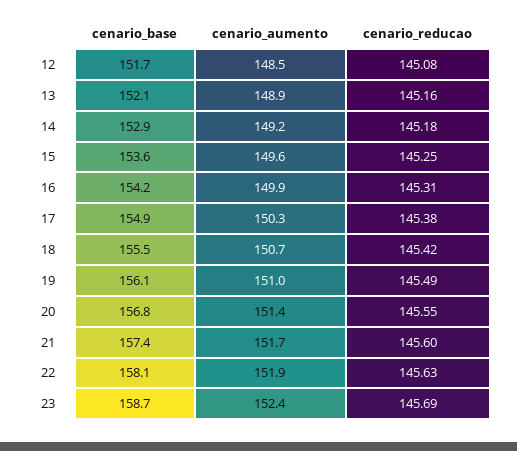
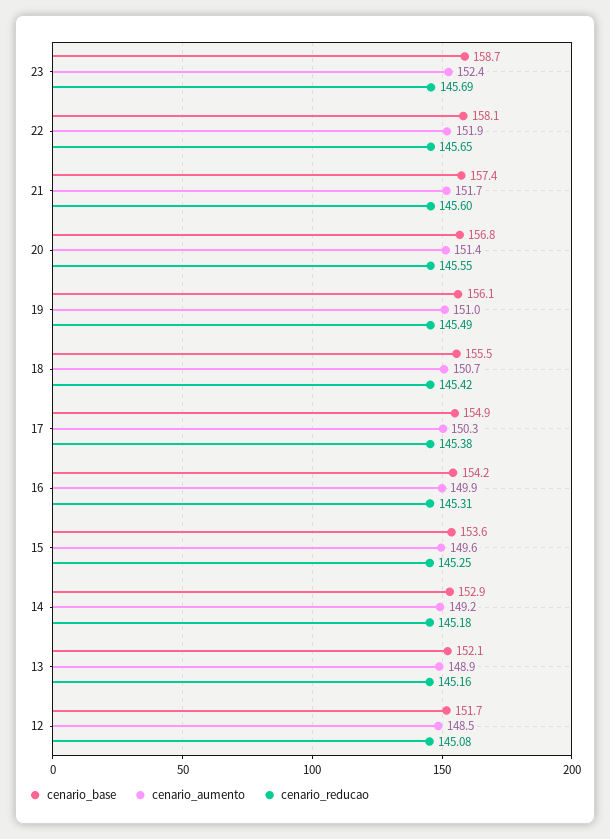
  {
    "cenario_base": {
      "12": 151.7,
      "13": 152.1,
      "14": 152.9,
      "15": 153.6,
      "16": 154.2,
      "17": 154.9,
      "18": 155.5,
      "19": 156.1,
      "20": 156.8,
      "21": 157.4,
      "22": 158.1,
      "23": 158.7
    },
    "cenario_aumento": {
      "12": 148.5,
      "13": 148.9,
      "14": 149.2,
      "15": 149.6,
      "16": 149.9,
      "17": 150.3,
      "18": 150.7,
      "19": 151,
      "20": 151.4,
      "21": 151.7,
      "22": 151.9,
      "23": 152.4
    },
    "cenario_reducao": {
      "12": 145.08,
      "13": 145.16,
      "14": 145.18,
      "15": 145.25,
      "16": 145.31,
      "17": 145.38,
      "18": 145.42,
      "19": 145.49,
      "20": 145.55,
      "21": 145.6,
-     "22": 145.63,
+     "22": 145.65,
      "23": 145.69
    }
  }

